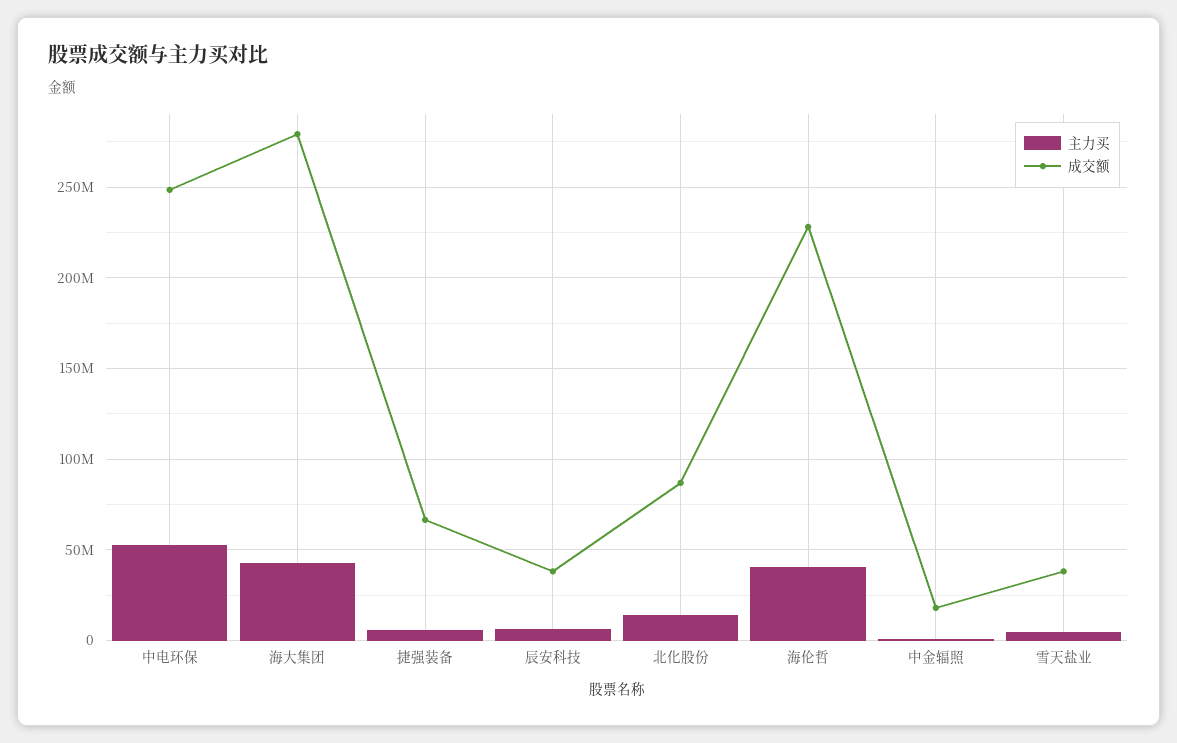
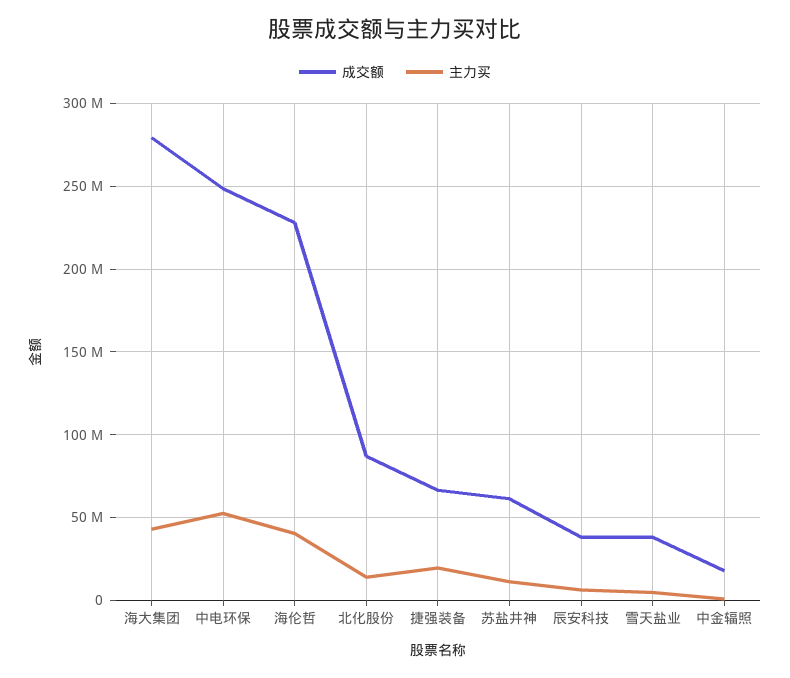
  {
    "主力买": {
      "中电环保": 55000000,
      "海大集团": 45000000,
-     "捷强装备": 5000000,
+     "捷强装备": 20000000,
      "辰安科技": 5000000,
      "北化股份": 15000000,
      "海伦哲": 40000000,
      "中金辐照": 0,
-     "雪天盐业": 5000000
+     "雪天盐业": 5000000,
+     "苏盐井神": 10000000
    },
    "成交额": {
      "中电环保": 250000000,
      "海大集团": 280000000,
      "捷强装备": 65000000,
      "辰安科技": 40000000,
      "北化股份": 85000000,
      "海伦哲": 230000000,
      "中金辐照": 20000000,
-     "雪天盐业": 40000000
+     "雪天盐业": 40000000,
+     "苏盐井神": 60000000
    }
  }

